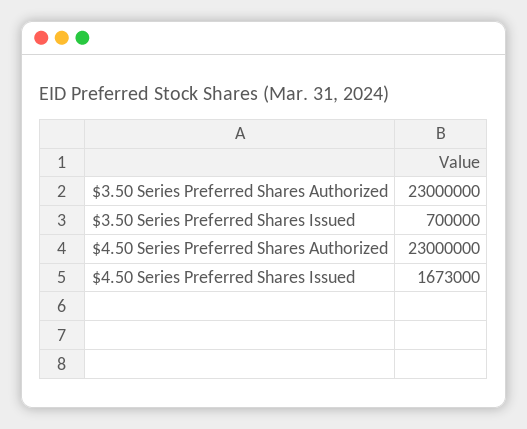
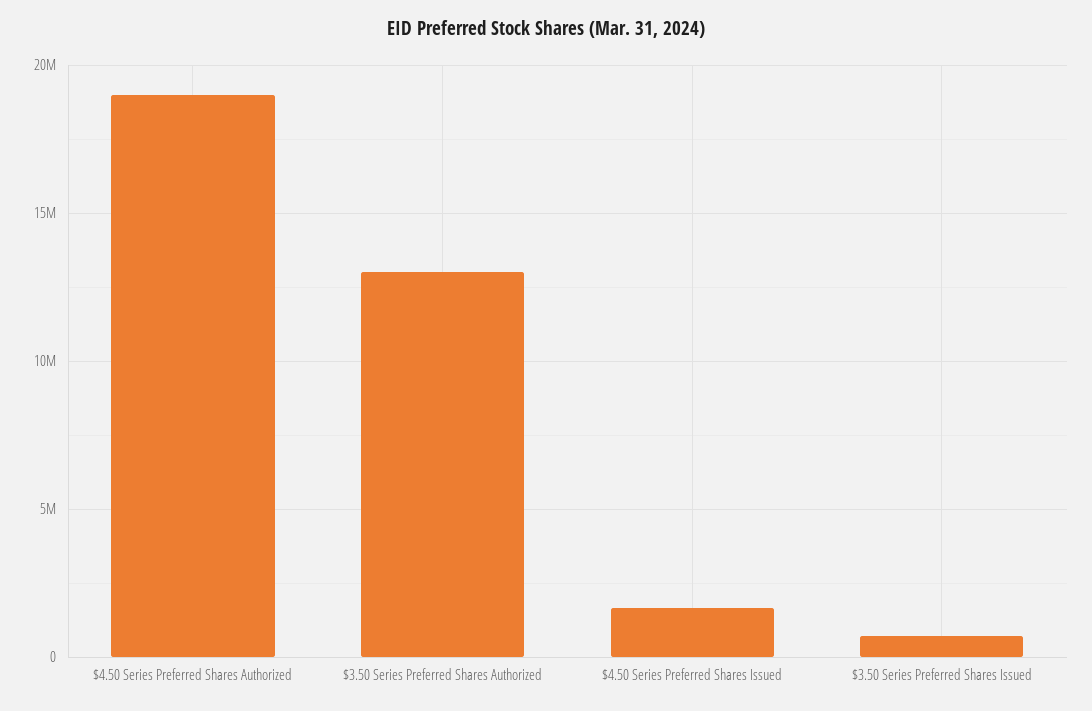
  {
-   "$3.50 Series Preferred Shares Authorized": 23000000,
+   "$3.50 Series Preferred Shares Authorized": 13000000,
    "$3.50 Series Preferred Shares Issued": 700000,
-   "$4.50 Series Preferred Shares Authorized": 23000000,
+   "$4.50 Series Preferred Shares Authorized": 19000000,
    "$4.50 Series Preferred Shares Issued": 1673000
  }

